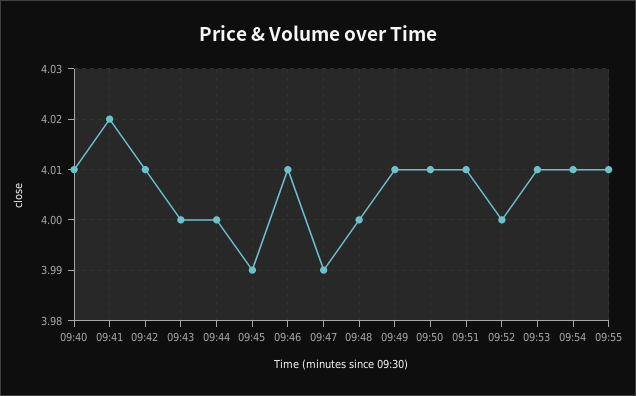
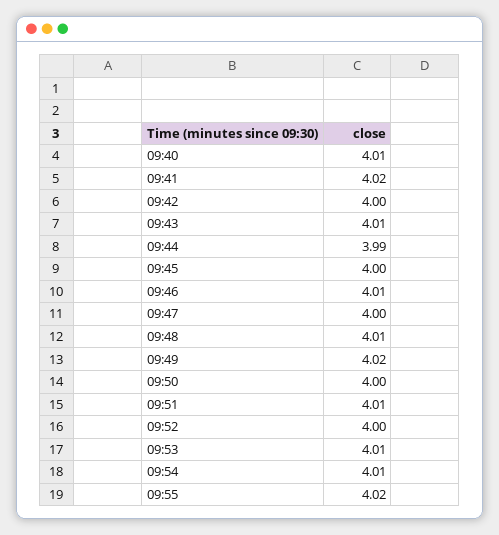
  {
    "09:40": 4.01,
    "09:41": 4.02,
-   "09:42": 4.01,
+   "09:42": 4,
-   "09:43": 4,
+   "09:43": 4.01,
-   "09:44": 4,
+   "09:44": 3.99,
-   "09:45": 3.99,
+   "09:45": 4,
    "09:46": 4.01,
-   "09:47": 3.99,
+   "09:47": 4,
-   "09:48": 4,
+   "09:48": 4.01,
-   "09:49": 4.01,
+   "09:49": 4.02,
-   "09:50": 4.01,
+   "09:50": 4,
    "09:51": 4.01,
    "09:52": 4,
    "09:53": 4.01,
    "09:54": 4.01,
-   "09:55": 4.01
+   "09:55": 4.02
  }

